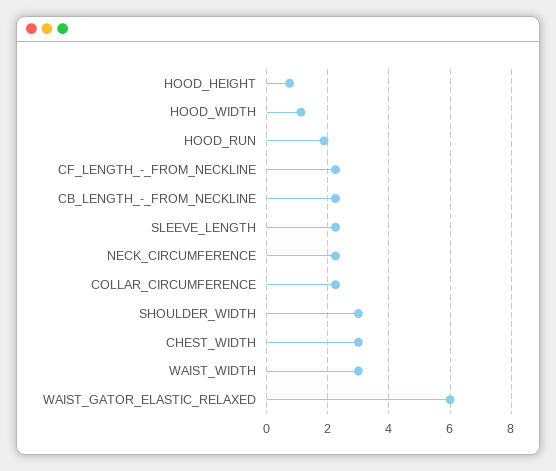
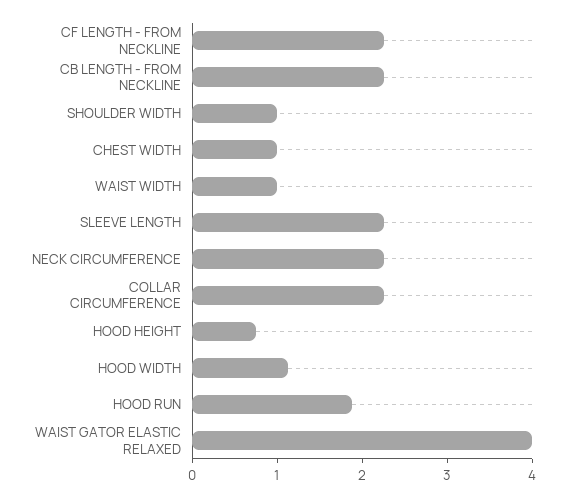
  {
    "HOOD_HEIGHT": 0.8,
    "HOOD_WIDTH": 1.2,
    "HOOD_RUN": 1.8,
    "CF_LENGTH_-_FROM_NECKLINE": 2.2,
    "CB_LENGTH_-_FROM_NECKLINE": 2.2,
    "SLEEVE_LENGTH": 2.2,
    "NECK_CIRCUMFERENCE": 2.2,
    "COLLAR_CIRCUMFERENCE": 2.2,
-   "SHOULDER_WIDTH": 3,
+   "SHOULDER_WIDTH": 1,
-   "CHEST_WIDTH": 3,
+   "CHEST_WIDTH": 1,
-   "WAIST_WIDTH": 3,
+   "WAIST_WIDTH": 1,
-   "WAIST_GATOR_ELASTIC_RELAXED": 6
+   "WAIST_GATOR_ELASTIC_RELAXED": 4
  }

